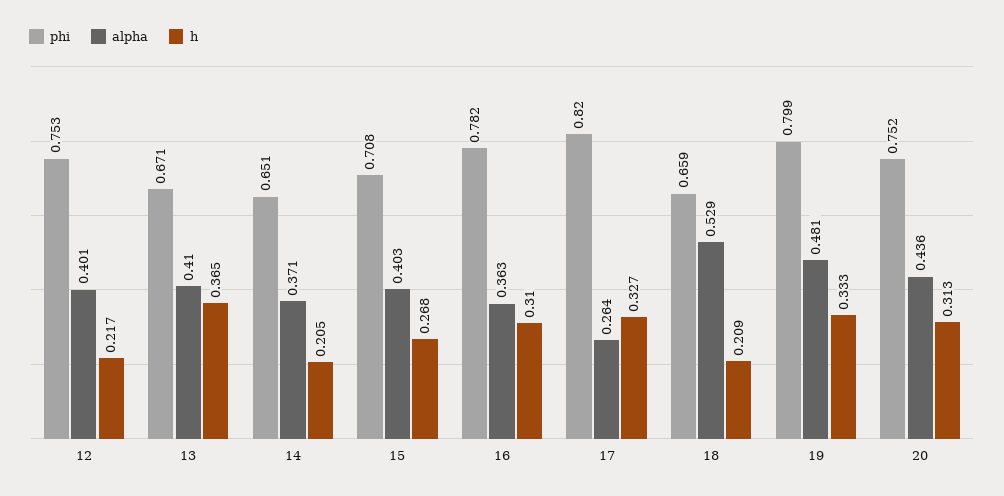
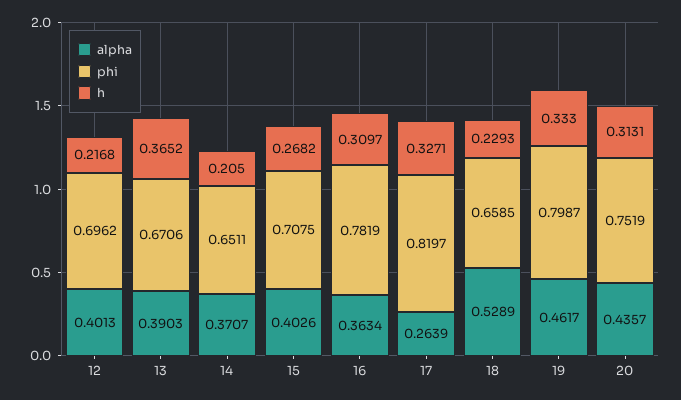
  {
    "phi": {
-     "12": 0.753,
+     "12": 0.6962,
      "13": 0.6706,
      "14": 0.6511,
      "15": 0.7075,
      "16": 0.7819,
      "17": 0.8197,
      "18": 0.6585,
      "19": 0.7987,
      "20": 0.7519
    },
    "alpha": {
      "12": 0.4013,
-     "13": 0.41,
+     "13": 0.3903,
      "14": 0.3707,
      "15": 0.4026,
      "16": 0.3634,
      "17": 0.2639,
      "18": 0.5289,
-     "19": 0.481,
+     "19": 0.4617,
      "20": 0.4357
    },
    "h": {
      "12": 0.2168,
      "13": 0.3652,
      "14": 0.205,
      "15": 0.2682,
      "16": 0.3097,
      "17": 0.3271,
-     "18": 0.209,
+     "18": 0.2293,
      "19": 0.333,
      "20": 0.3131
    }
  }

